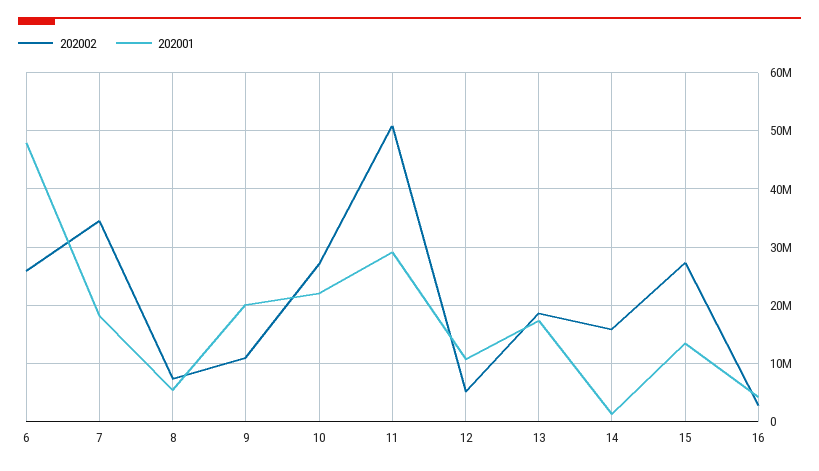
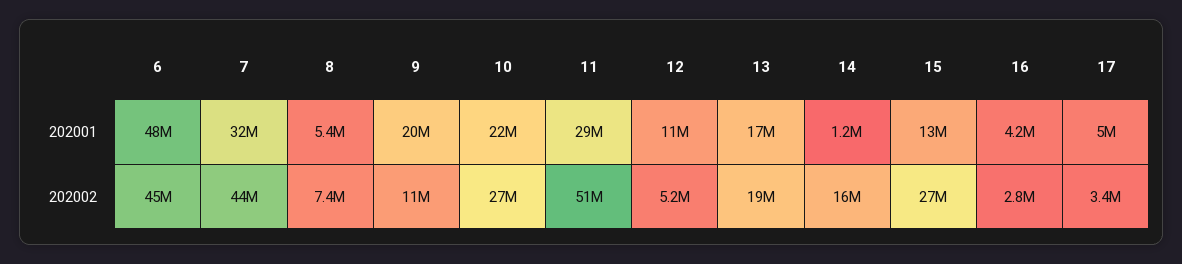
  {
    "202002": {
-     "6": 26000000,
+     "6": 45000000,
-     "7": 34000000,
+     "7": 44000000,
      "8": 7400000,
      "9": 11000000,
      "10": 27000000,
      "11": 51000000,
      "12": 5200000,
      "13": 19000000,
      "14": 16000000,
      "15": 27000000,
-     "16": 2800000
+     "16": 2800000,
+     "17": 3400000
    },
    "202001": {
      "6": 48000000,
-     "7": 18000000,
+     "7": 32000000,
      "8": 5400000,
      "9": 20000000,
      "10": 22000000,
      "11": 29000000,
      "12": 11000000,
      "13": 17000000,
      "14": 1200000,
      "15": 13000000,
-     "16": 4200000
+     "16": 4200000,
+     "17": 5000000
    }
  }

